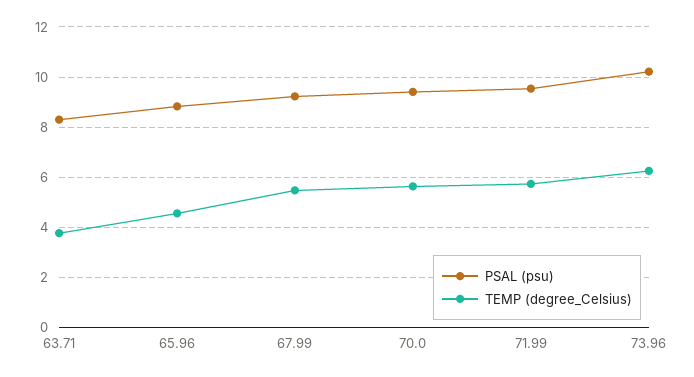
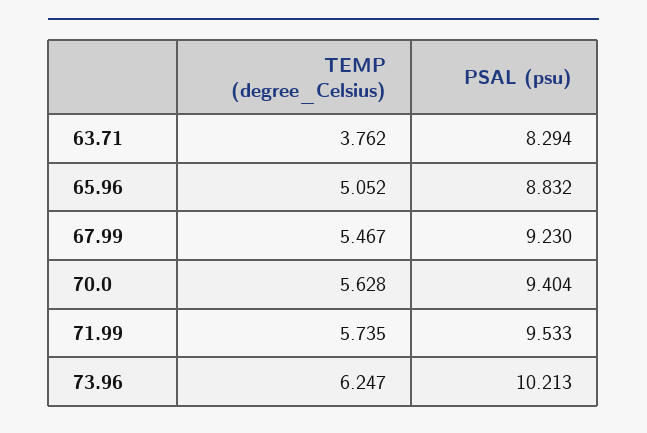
  {
    "PSAL (psu)": {
      "63.71": 8.294,
      "65.96": 8.832,
      "67.99": 9.23,
      "70.0": 9.404,
      "71.99": 9.533,
      "73.96": 10.213
    },
    "TEMP (degree_Celsius)": {
      "63.71": 3.762,
-     "65.96": 4.5,
+     "65.96": 5.052,
      "67.99": 5.467,
      "70.0": 5.628,
      "71.99": 5.735,
      "73.96": 6.247
    }
  }

